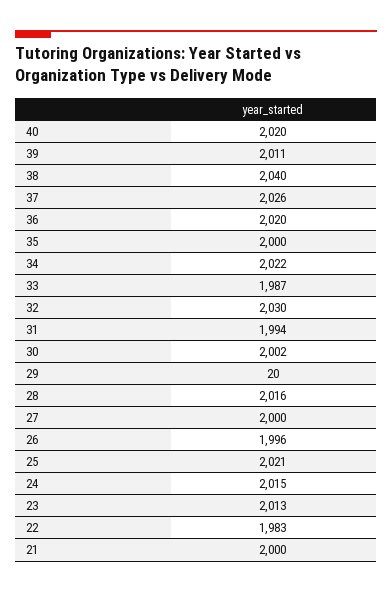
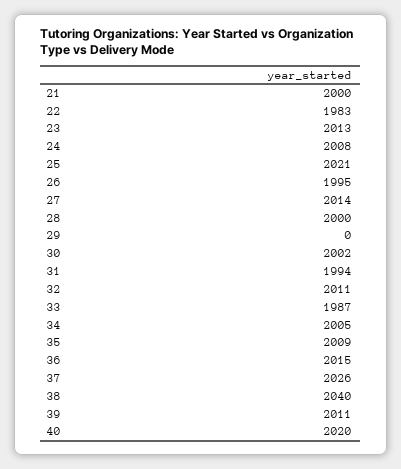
  {
    "40": 2020,
    "39": 2011,
    "38": 2040,
    "37": 2026,
-   "36": 2020,
+   "36": 2015,
-   "35": 2000,
+   "35": 2009,
-   "34": 2022,
+   "34": 2005,
    "33": 1987,
-   "32": 2030,
+   "32": 2011,
    "31": 1994,
    "30": 2002,
-   "29": 20,
+   "29": 0,
-   "28": 2016,
+   "28": 2000,
-   "27": 2000,
+   "27": 2014,
-   "26": 1996,
+   "26": 1995,
    "25": 2021,
-   "24": 2015,
+   "24": 2008,
    "23": 2013,
    "22": 1983,
    "21": 2000
  }

